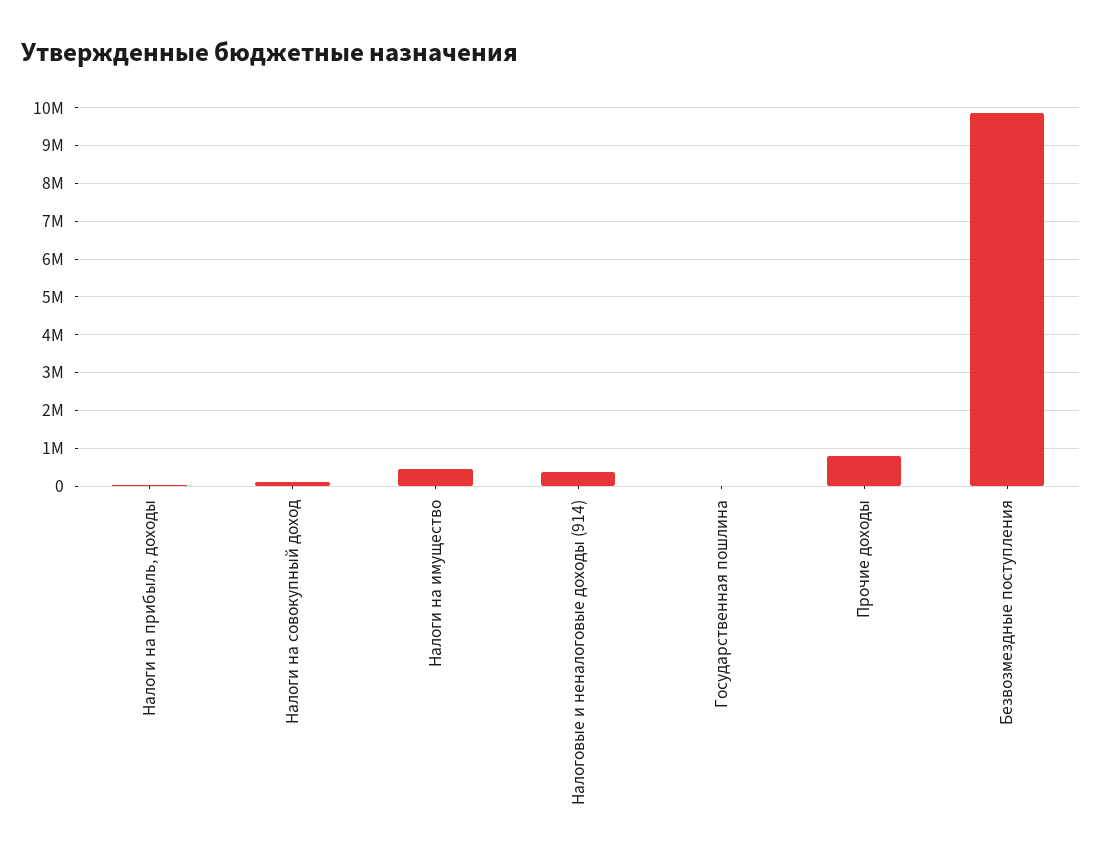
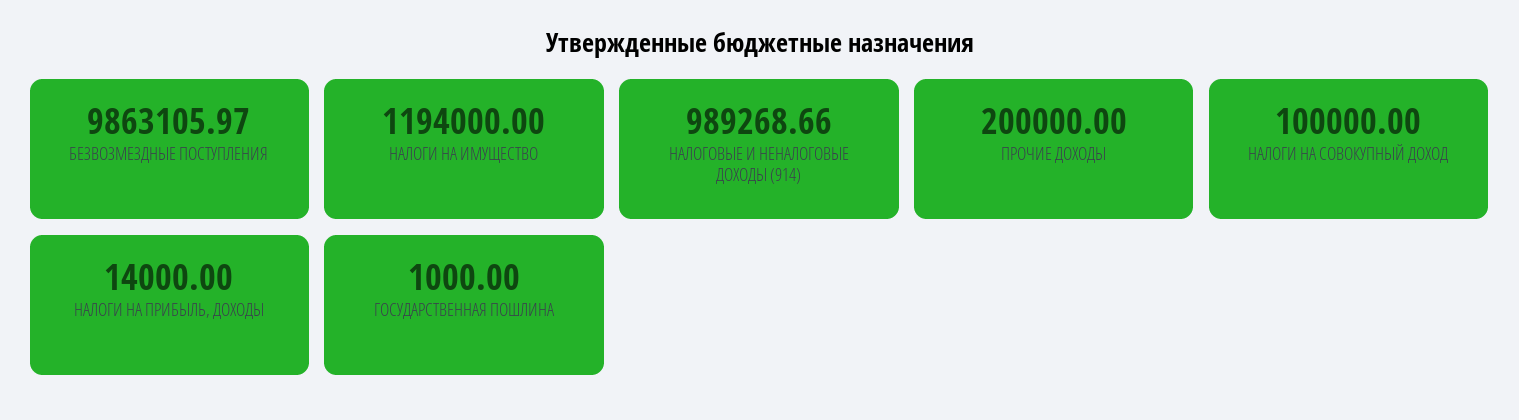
  {
    "Налоги на прибыль, доходы": 14000,
    "Налоги на совокупный доход": 100000,
-   "Налоги на имущество": 400000,
+   "Налоги на имущество": 1194000,
-   "Налоговые и неналоговые доходы (914)": 400000,
+   "Налоговые и неналоговые доходы (914)": 989268.66,
    "Государственная пошлина": 1000,
-   "Прочие доходы": 800000,
+   "Прочие доходы": 200000,
    "Безвозмездные поступления": 9863105.97
  }

